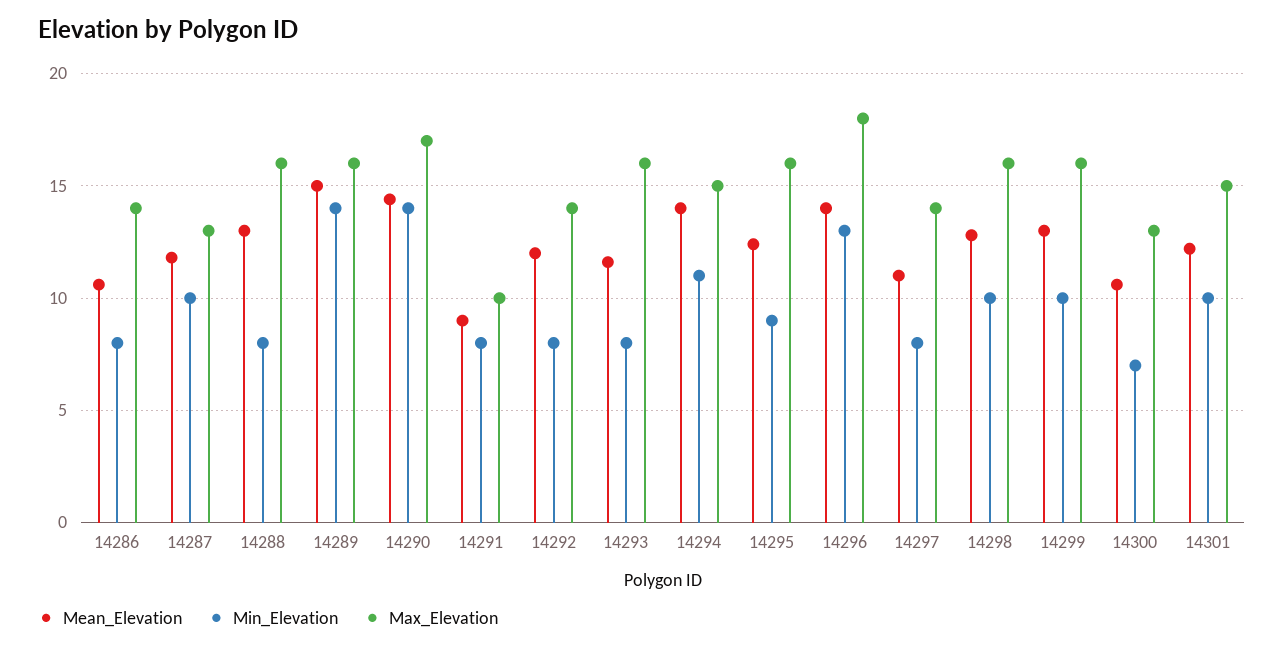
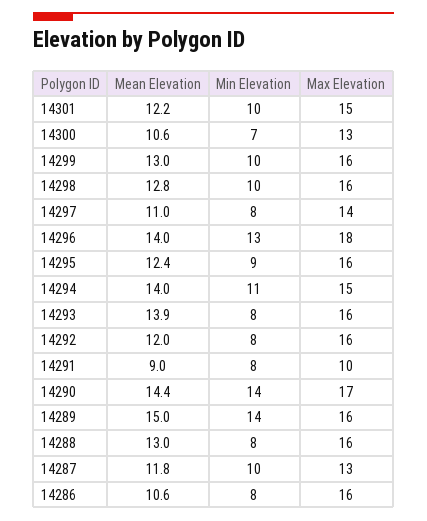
  {
    "Mean_Elevation": {
      "14286": 10.6,
      "14287": 11.8,
      "14288": 13,
      "14289": 15,
      "14290": 14.4,
      "14291": 9,
      "14292": 12,
-     "14293": 11.5,
+     "14293": 13.9,
      "14294": 14,
      "14295": 12.4,
      "14296": 14,
      "14297": 11,
      "14298": 12.8,
      "14299": 13,
      "14300": 10.6,
      "14301": 12.2
    },
    "Min_Elevation": {
      "14286": 8,
      "14287": 10,
      "14288": 8,
      "14289": 14,
      "14290": 14,
      "14291": 8,
      "14292": 8,
      "14293": 8,
      "14294": 11,
      "14295": 9,
      "14296": 13,
      "14297": 8,
      "14298": 10,
      "14299": 10,
      "14300": 7,
      "14301": 10
    },
    "Max_Elevation": {
-     "14286": 14,
+     "14286": 16,
      "14287": 13,
      "14288": 16,
      "14289": 16,
      "14290": 17,
      "14291": 10,
-     "14292": 14,
+     "14292": 16,
      "14293": 16,
      "14294": 15,
      "14295": 16,
      "14296": 18,
      "14297": 14,
      "14298": 16,
      "14299": 16,
      "14300": 13,
      "14301": 15
    }
  }

